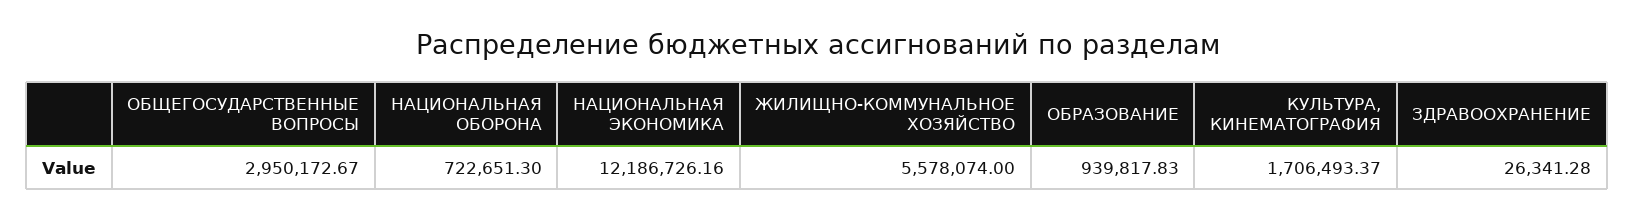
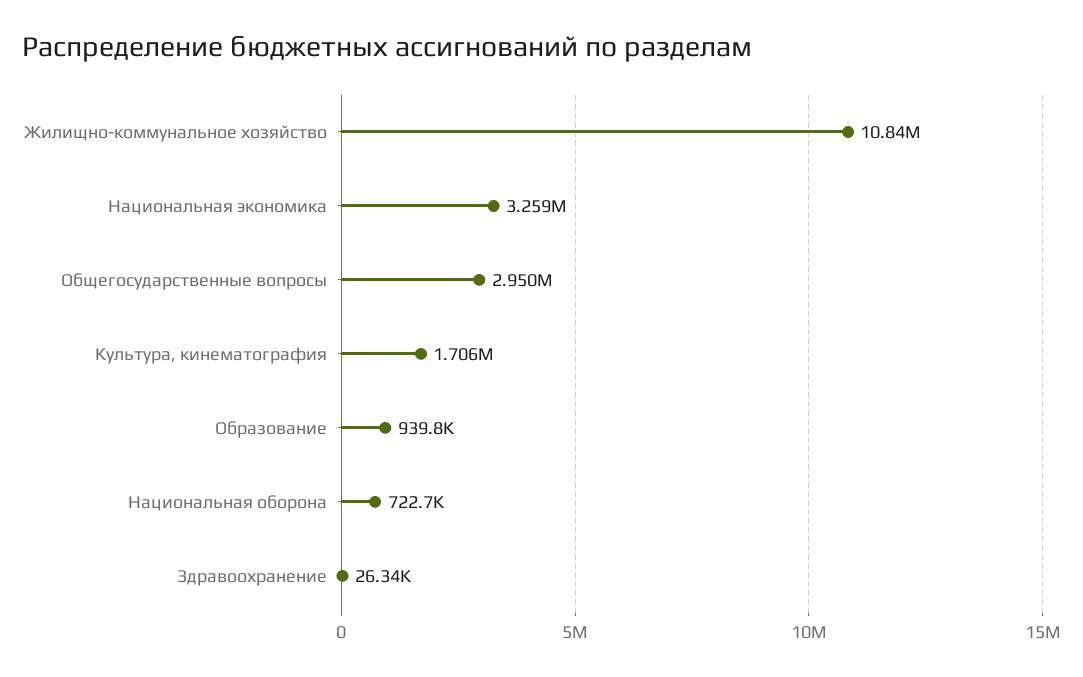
  {
    "ОБЩЕГОСУДАРСТВЕННЫЕ ВОПРОСЫ": 2950172.67,
    "НАЦИОНАЛЬНАЯ ОБОРОНА": 722651.3,
-   "НАЦИОНАЛЬНАЯ ЭКОНОМИКА": 12186726.16,
+   "НАЦИОНАЛЬНАЯ ЭКОНОМИКА": 3259000,
-   "ЖИЛИЩНО-КОММУНАЛЬНОЕ ХОЗЯЙСТВО": 5578074,
+   "ЖИЛИЩНО-КОММУНАЛЬНОЕ ХОЗЯЙСТВО": 10840000,
    "ОБРАЗОВАНИЕ": 939817.83,
    "КУЛЬТУРА, КИНЕМАТОГРАФИЯ": 1706493.37,
    "ЗДРАВООХРАНЕНИЕ": 26341.28
  }

